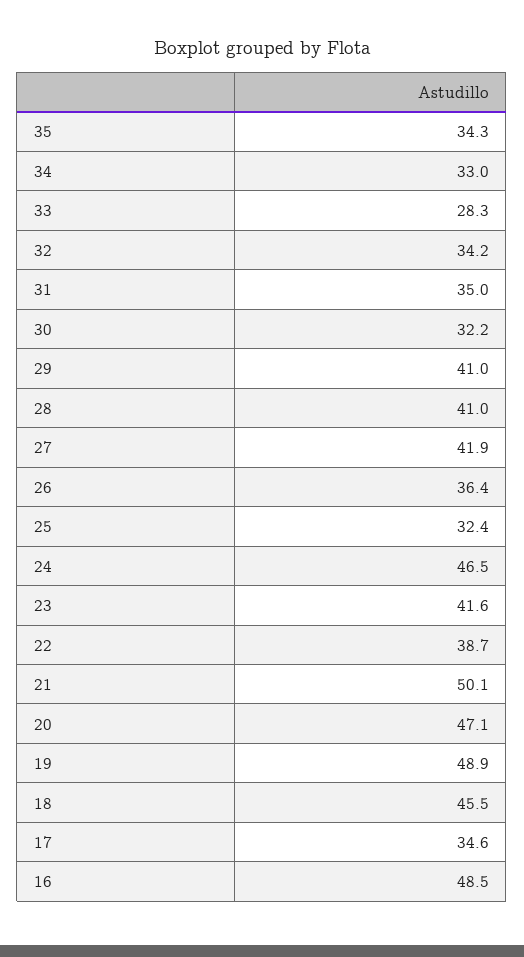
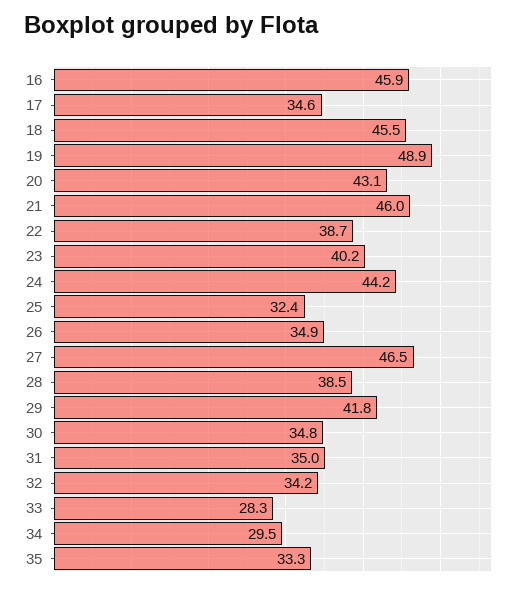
  {
-   "35": 34.3,
+   "35": 33.3,
-   "34": 33,
+   "34": 29.5,
    "33": 28.3,
    "32": 34.2,
    "31": 35,
-   "30": 32.2,
+   "30": 34.8,
-   "29": 41,
+   "29": 41.8,
-   "28": 41,
+   "28": 38.5,
-   "27": 41.9,
+   "27": 46.5,
-   "26": 36.4,
+   "26": 34.9,
    "25": 32.4,
-   "24": 46.5,
+   "24": 44.2,
-   "23": 41.6,
+   "23": 40.2,
    "22": 38.7,
-   "21": 50.1,
+   "21": 46,
-   "20": 47.1,
+   "20": 43.1,
    "19": 48.9,
    "18": 45.5,
    "17": 34.6,
-   "16": 48.5
+   "16": 45.9
  }

